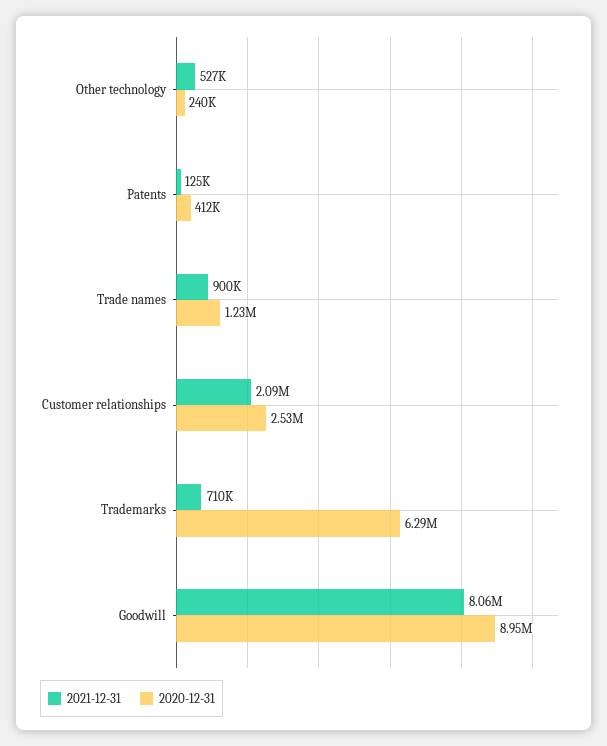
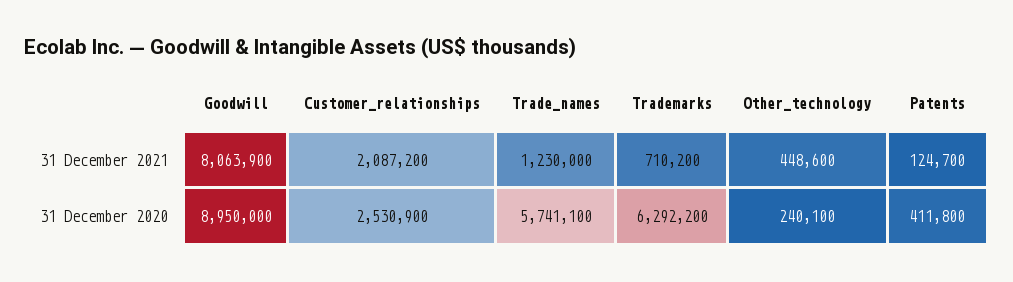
  {
    "2021-12-31": {
-     "Other technology": 527000,
+     "Other technology": 448600,
      "Patents": 124700,
-     "Trade names": 900000,
+     "Trade names": 1230000,
      "Customer relationships": 2087200,
      "Trademarks": 710200,
      "Goodwill": 8063900
    },
    "2020-12-31": {
      "Other technology": 240100,
      "Patents": 411800,
-     "Trade names": 1230000,
+     "Trade names": 5741100,
      "Customer relationships": 2530900,
      "Trademarks": 6292200,
      "Goodwill": 8950000
    }
  }

